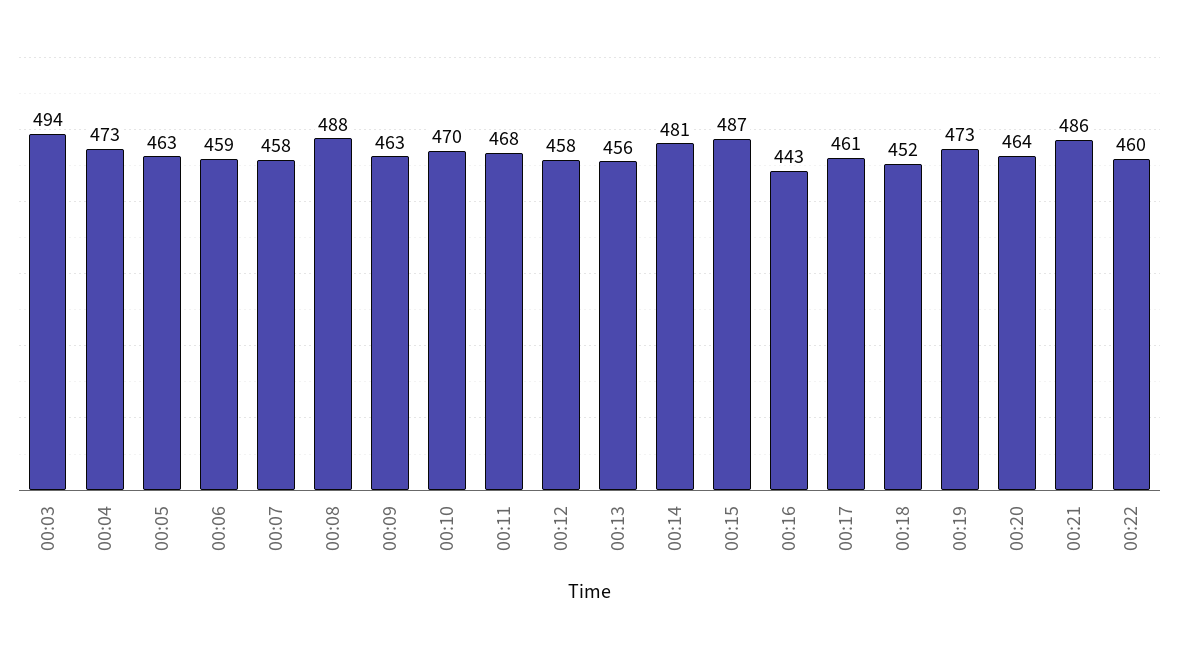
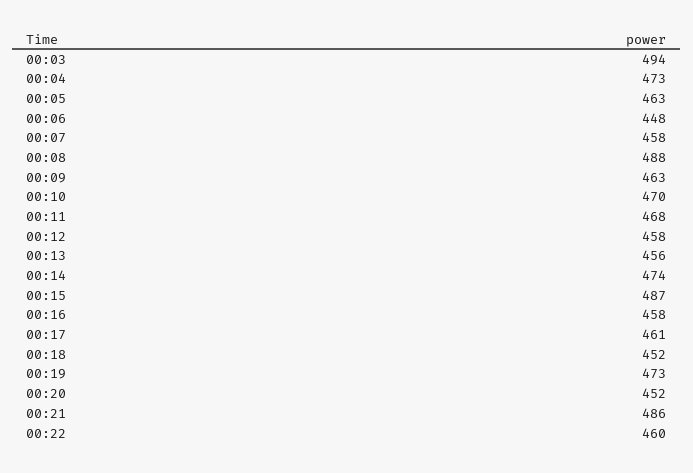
  {
    "00:03": 494,
    "00:04": 473,
    "00:05": 463,
-   "00:06": 459,
+   "00:06": 448,
    "00:07": 458,
    "00:08": 488,
    "00:09": 463,
    "00:10": 470,
    "00:11": 468,
    "00:12": 458,
    "00:13": 456,
-   "00:14": 481,
+   "00:14": 474,
    "00:15": 487,
-   "00:16": 443,
+   "00:16": 458,
    "00:17": 461,
    "00:18": 452,
    "00:19": 473,
-   "00:20": 464,
+   "00:20": 452,
    "00:21": 486,
    "00:22": 460
  }

